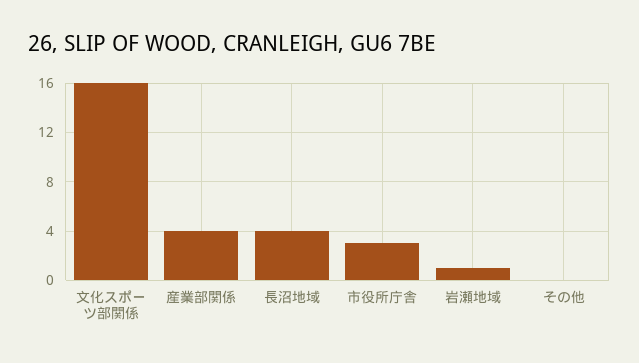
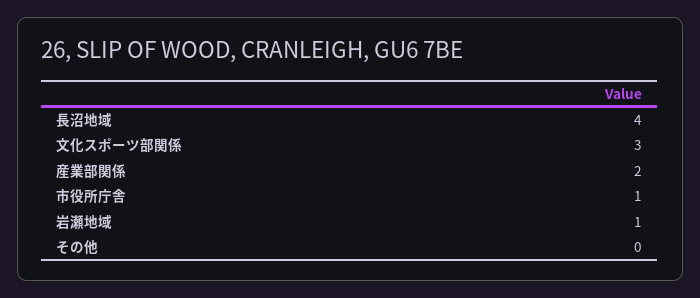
  {
-   "文化スポーツ部関係": 16,
+   "文化スポーツ部関係": 3,
-   "産業部関係": 4,
+   "産業部関係": 2,
    "長沼地域": 4,
-   "市役所庁舎": 3,
+   "市役所庁舎": 1,
    "岩瀬地域": 1,
    "その他": 0
  }

